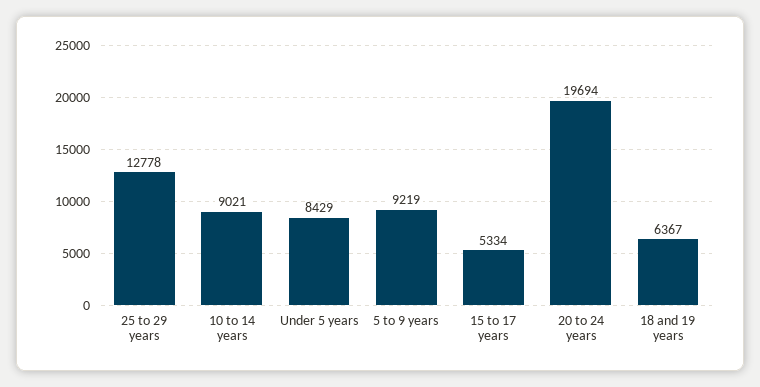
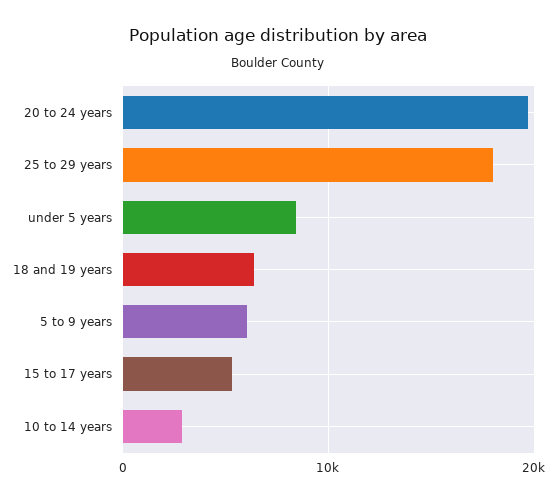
  {
-   "25 to 29 years": 12778,
+   "25 to 29 years": 18000,
-   "10 to 14 years": 9021,
+   "10 to 14 years": 3000,
    "Under 5 years": 8429,
-   "5 to 9 years": 9219,
+   "5 to 9 years": 6000,
    "15 to 17 years": 5334,
    "20 to 24 years": 19694,
    "18 and 19 years": 6367
  }

